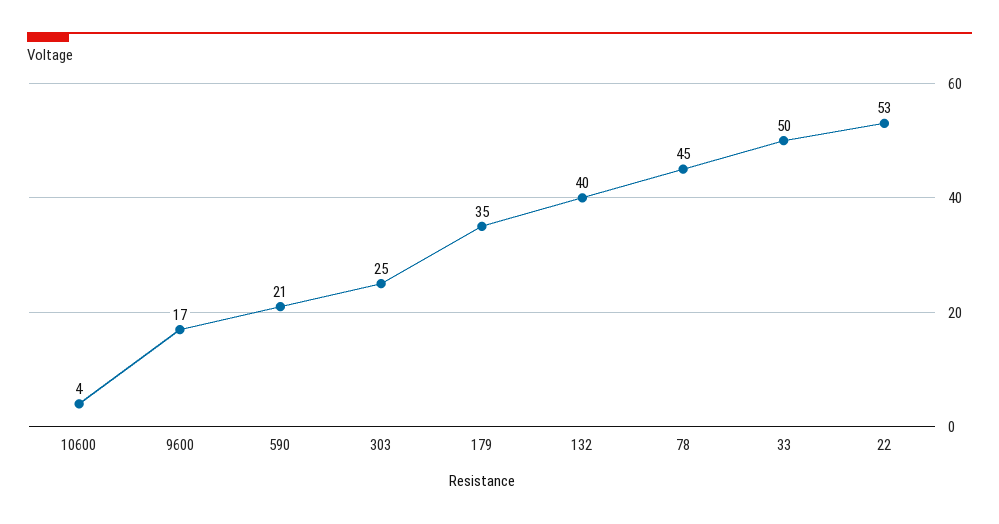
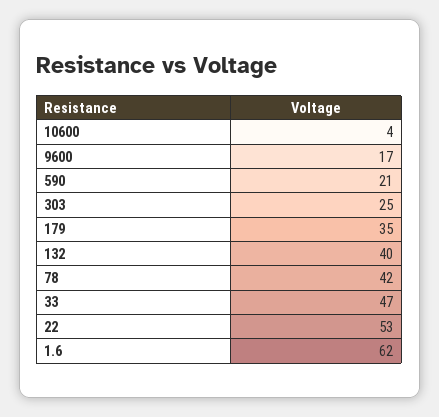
  {
    "10600": 4,
    "9600": 17,
    "590": 21,
    "303": 25,
    "179": 35,
    "132": 40,
-   "78": 45,
+   "78": 42,
-   "33": 50,
+   "33": 47,
-   "22": 53
+   "22": 53,
+   "1.6": 62
  }

